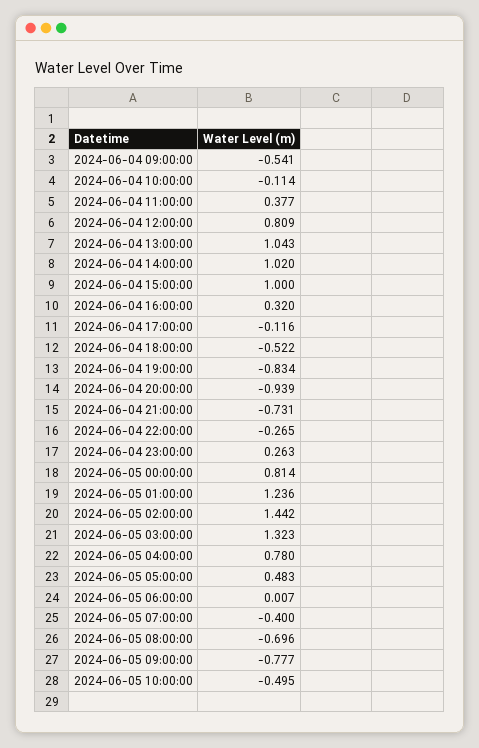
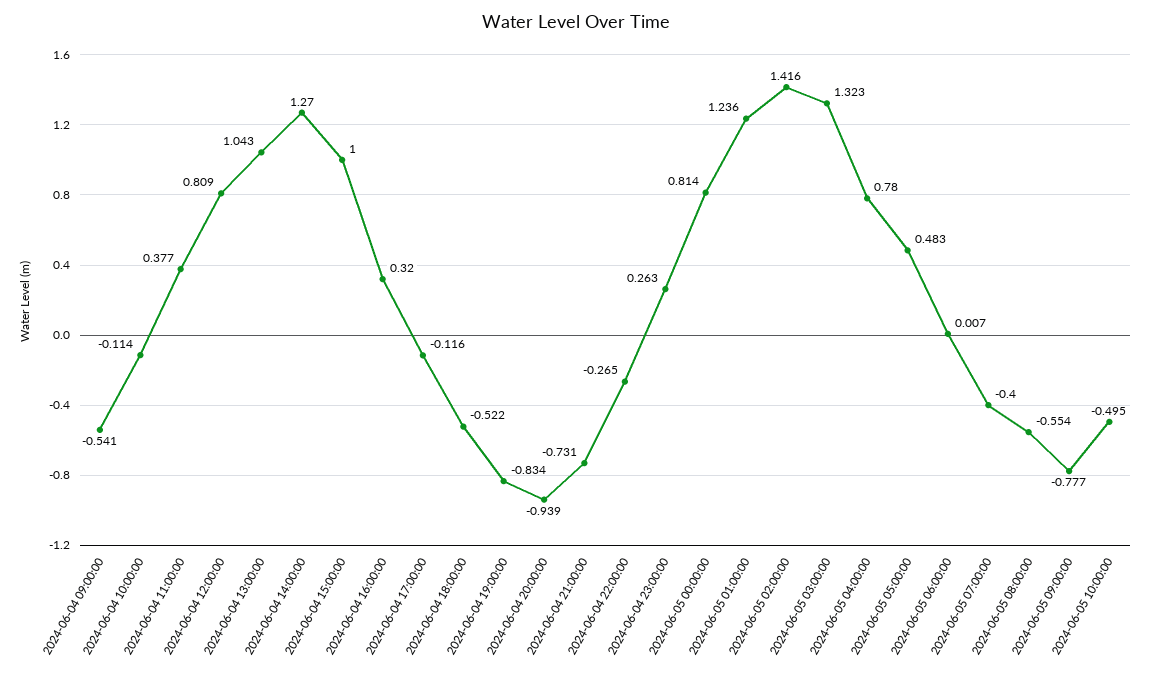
  {
    "2024-06-04 09:00:00": -0.541,
    "2024-06-04 10:00:00": -0.114,
    "2024-06-04 11:00:00": 0.377,
    "2024-06-04 12:00:00": 0.809,
    "2024-06-04 13:00:00": 1.043,
-   "2024-06-04 14:00:00": 1.02,
+   "2024-06-04 14:00:00": 1.27,
    "2024-06-04 15:00:00": 1,
    "2024-06-04 16:00:00": 0.32,
    "2024-06-04 17:00:00": -0.116,
    "2024-06-04 18:00:00": -0.522,
    "2024-06-04 19:00:00": -0.834,
    "2024-06-04 20:00:00": -0.939,
    "2024-06-04 21:00:00": -0.731,
    "2024-06-04 22:00:00": -0.265,
    "2024-06-04 23:00:00": 0.263,
    "2024-06-05 00:00:00": 0.814,
    "2024-06-05 01:00:00": 1.236,
-   "2024-06-05 02:00:00": 1.442,
+   "2024-06-05 02:00:00": 1.416,
    "2024-06-05 03:00:00": 1.323,
    "2024-06-05 04:00:00": 0.78,
    "2024-06-05 05:00:00": 0.483,
    "2024-06-05 06:00:00": 0.007,
    "2024-06-05 07:00:00": -0.4,
-   "2024-06-05 08:00:00": -0.696,
+   "2024-06-05 08:00:00": -0.554,
    "2024-06-05 09:00:00": -0.777,
    "2024-06-05 10:00:00": -0.495
  }

